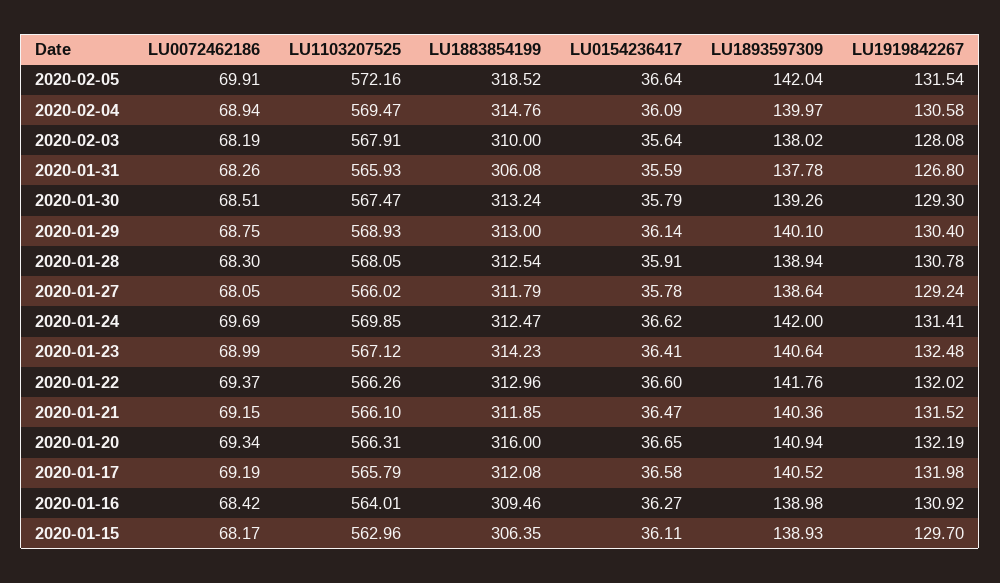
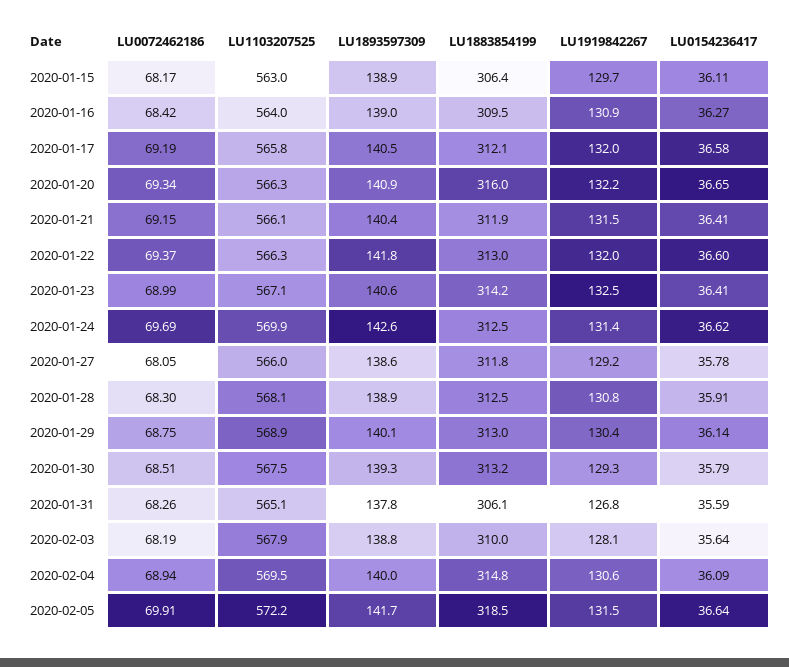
  {
    "LU0072462186": {
      "2020-02-05": 69.91,
      "2020-02-04": 68.94,
      "2020-02-03": 68.19,
      "2020-01-31": 68.26,
      "2020-01-30": 68.51,
      "2020-01-29": 68.75,
      "2020-01-28": 68.3,
      "2020-01-27": 68.05,
      "2020-01-24": 69.69,
      "2020-01-23": 68.99,
      "2020-01-22": 69.37,
      "2020-01-21": 69.15,
      "2020-01-20": 69.34,
      "2020-01-17": 69.19,
      "2020-01-16": 68.42,
      "2020-01-15": 68.17
    },
    "LU1103207525": {
      "2020-02-05": 572.16,
      "2020-02-04": 569.47,
      "2020-02-03": 567.91,
-     "2020-01-31": 565.93,
+     "2020-01-31": 565.1,
      "2020-01-30": 567.47,
      "2020-01-29": 568.93,
      "2020-01-28": 568.05,
      "2020-01-27": 566.02,
      "2020-01-24": 569.85,
      "2020-01-23": 567.12,
      "2020-01-22": 566.26,
      "2020-01-21": 566.1,
      "2020-01-20": 566.31,
      "2020-01-17": 565.79,
      "2020-01-16": 564.01,
      "2020-01-15": 562.96
    },
    "LU1883854199": {
      "2020-02-05": 318.52,
      "2020-02-04": 314.76,
      "2020-02-03": 310,
      "2020-01-31": 306.08,
      "2020-01-30": 313.24,
      "2020-01-29": 313,
      "2020-01-28": 312.54,
      "2020-01-27": 311.79,
      "2020-01-24": 312.47,
      "2020-01-23": 314.23,
      "2020-01-22": 312.96,
      "2020-01-21": 311.85,
      "2020-01-20": 316,
      "2020-01-17": 312.08,
      "2020-01-16": 309.46,
      "2020-01-15": 306.35
    },
    "LU0154236417": {
      "2020-02-05": 36.64,
      "2020-02-04": 36.09,
      "2020-02-03": 35.64,
      "2020-01-31": 35.59,
      "2020-01-30": 35.79,
      "2020-01-29": 36.14,
      "2020-01-28": 35.91,
      "2020-01-27": 35.78,
      "2020-01-24": 36.62,
      "2020-01-23": 36.41,
      "2020-01-22": 36.6,
-     "2020-01-21": 36.47,
+     "2020-01-21": 36.41,
      "2020-01-20": 36.65,
      "2020-01-17": 36.58,
      "2020-01-16": 36.27,
      "2020-01-15": 36.11
    },
    "LU1893597309": {
-     "2020-02-05": 142.04,
+     "2020-02-05": 141.7,
      "2020-02-04": 139.97,
-     "2020-02-03": 138.02,
+     "2020-02-03": 138.8,
      "2020-01-31": 137.78,
      "2020-01-30": 139.26,
      "2020-01-29": 140.1,
      "2020-01-28": 138.94,
      "2020-01-27": 138.64,
-     "2020-01-24": 142,
+     "2020-01-24": 142.6,
      "2020-01-23": 140.64,
      "2020-01-22": 141.76,
      "2020-01-21": 140.36,
      "2020-01-20": 140.94,
      "2020-01-17": 140.52,
      "2020-01-16": 138.98,
      "2020-01-15": 138.93
    },
    "LU1919842267": {
      "2020-02-05": 131.54,
      "2020-02-04": 130.58,
      "2020-02-03": 128.08,
      "2020-01-31": 126.8,
      "2020-01-30": 129.3,
      "2020-01-29": 130.4,
      "2020-01-28": 130.78,
      "2020-01-27": 129.24,
      "2020-01-24": 131.41,
      "2020-01-23": 132.48,
      "2020-01-22": 132.02,
      "2020-01-21": 131.52,
      "2020-01-20": 132.19,
      "2020-01-17": 131.98,
      "2020-01-16": 130.92,
      "2020-01-15": 129.7
    }
  }

